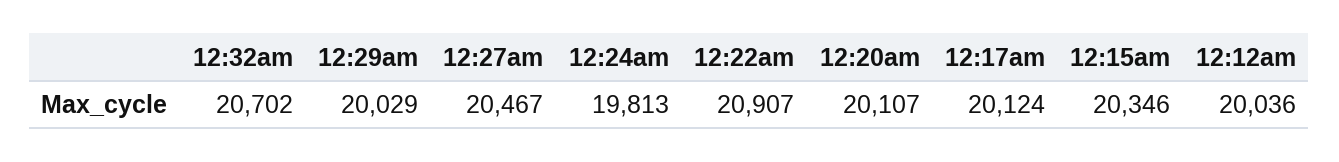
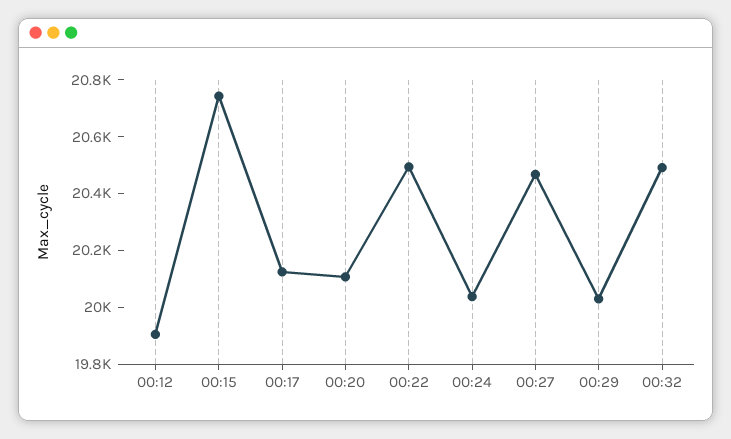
  {
-   "12:32am": 20702,
+   "12:32am": 20500,
    "12:29am": 20029,
    "12:27am": 20467,
-   "12:24am": 19813,
+   "12:24am": 20050,
-   "12:22am": 20907,
+   "12:22am": 20500,
    "12:20am": 20107,
    "12:17am": 20124,
-   "12:15am": 20346,
+   "12:15am": 20750,
-   "12:12am": 20036
+   "12:12am": 19900
  }

